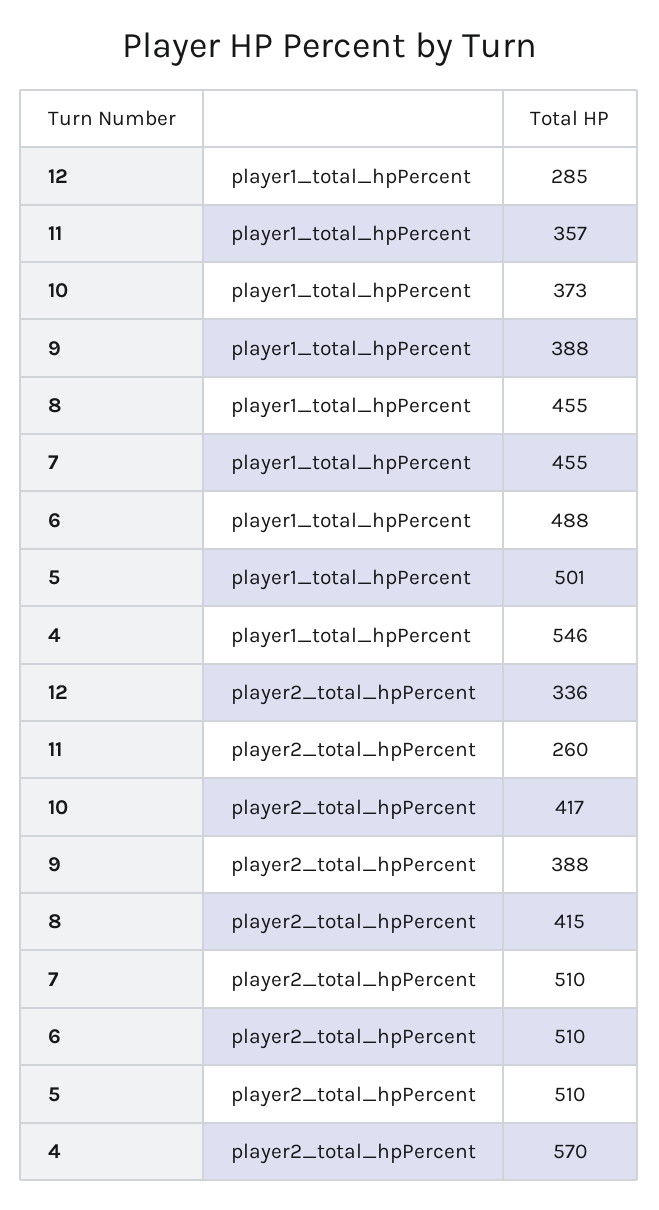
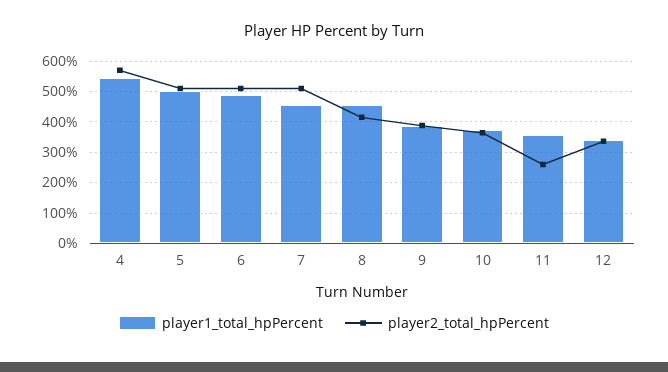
  {
    "player1_total_hpPercent": {
-     "12": 285,
+     "12": 340,
      "11": 357,
      "10": 373,
      "9": 388,
      "8": 455,
      "7": 455,
      "6": 488,
      "5": 501,
      "4": 546
    },
    "player2_total_hpPercent": {
      "12": 336,
      "11": 260,
-     "10": 417,
+     "10": 360,
      "9": 388,
      "8": 415,
      "7": 510,
      "6": 510,
      "5": 510,
      "4": 570
    }
  }

